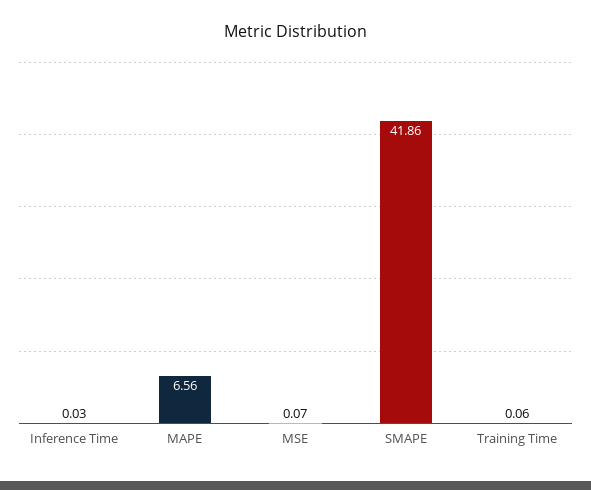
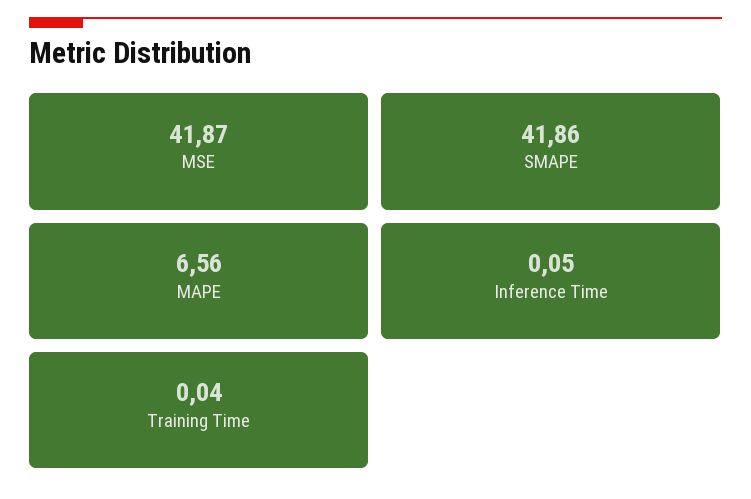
  {
-   "Inference Time": 0.03,
+   "Inference Time": 0.05,
    "MAPE": 6.56,
-   "MSE": 0.07,
+   "MSE": 41.87,
    "SMAPE": 41.86,
-   "Training Time": 0.06
+   "Training Time": 0.04
  }

